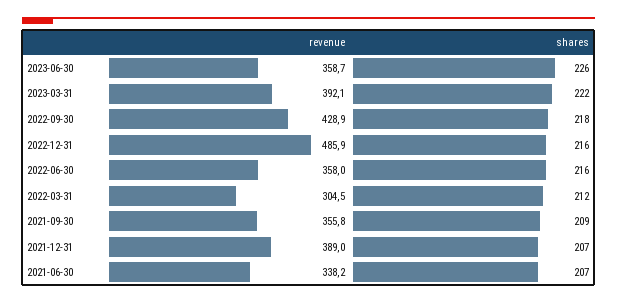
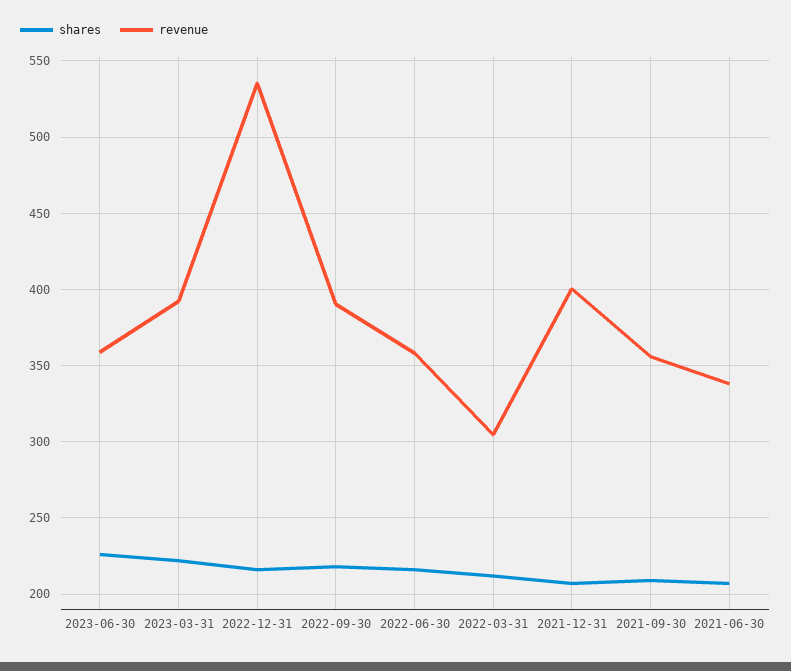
  {
    "revenue": {
      "2023-06-30": 358.7,
      "2023-03-31": 392.1,
-     "2022-09-30": 428.9,
+     "2022-09-30": 390,
-     "2022-12-31": 485.9,
+     "2022-12-31": 535,
      "2022-06-30": 358,
      "2022-03-31": 304.5,
      "2021-09-30": 355.8,
-     "2021-12-31": 389,
+     "2021-12-31": 400,
      "2021-06-30": 338.2
    },
    "shares": {
      "2023-06-30": 226,
      "2023-03-31": 222,
      "2022-09-30": 218,
      "2022-12-31": 216,
      "2022-06-30": 216,
      "2022-03-31": 212,
      "2021-09-30": 209,
      "2021-12-31": 207,
      "2021-06-30": 207
    }
  }

